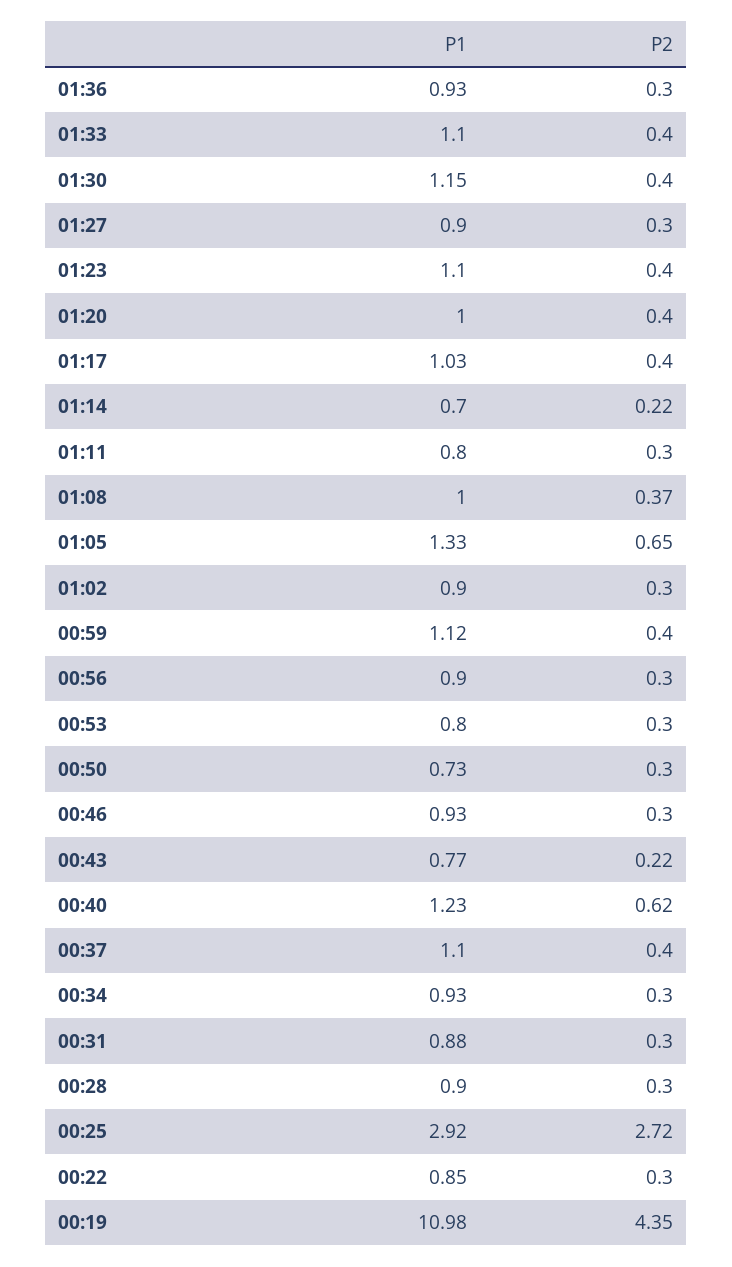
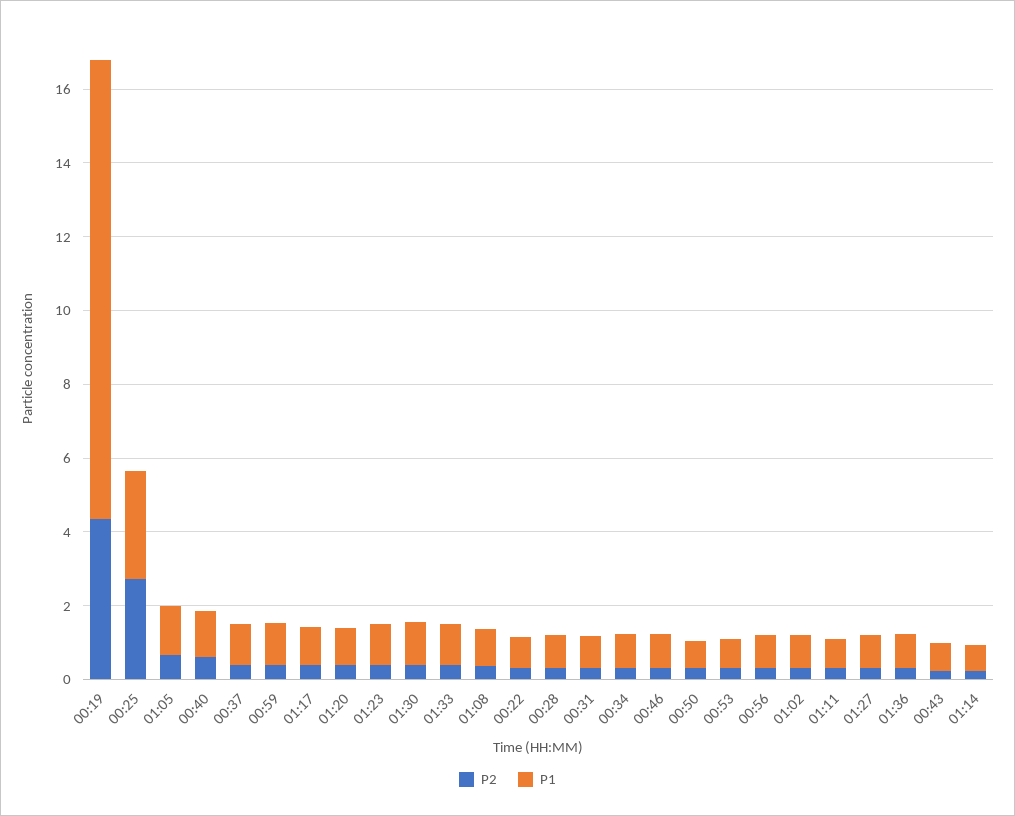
  {
    "P1": {
      "01:36": 0.93,
      "01:33": 1.1,
      "01:30": 1.15,
      "01:27": 0.9,
      "01:23": 1.1,
      "01:20": 1,
      "01:17": 1.03,
      "01:14": 0.7,
      "01:11": 0.8,
      "01:08": 1,
      "01:05": 1.33,
      "01:02": 0.9,
      "00:59": 1.12,
      "00:56": 0.9,
      "00:53": 0.8,
      "00:50": 0.73,
      "00:46": 0.93,
      "00:43": 0.77,
      "00:40": 1.23,
      "00:37": 1.1,
      "00:34": 0.93,
      "00:31": 0.88,
      "00:28": 0.9,
      "00:25": 2.92,
      "00:22": 0.85,
-     "00:19": 10.98
+     "00:19": 12.5
    },
    "P2": {
      "01:36": 0.3,
      "01:33": 0.4,
      "01:30": 0.4,
      "01:27": 0.3,
      "01:23": 0.4,
      "01:20": 0.4,
      "01:17": 0.4,
      "01:14": 0.22,
      "01:11": 0.3,
      "01:08": 0.37,
      "01:05": 0.65,
      "01:02": 0.3,
      "00:59": 0.4,
      "00:56": 0.3,
      "00:53": 0.3,
      "00:50": 0.3,
      "00:46": 0.3,
      "00:43": 0.22,
      "00:40": 0.62,
      "00:37": 0.4,
      "00:34": 0.3,
      "00:31": 0.3,
      "00:28": 0.3,
      "00:25": 2.72,
      "00:22": 0.3,
      "00:19": 4.35
    }
  }

